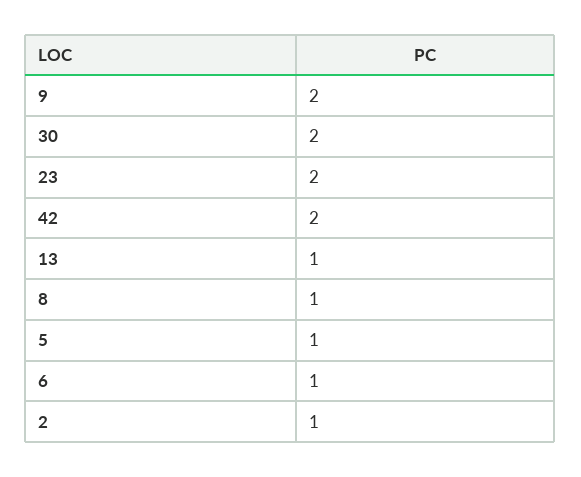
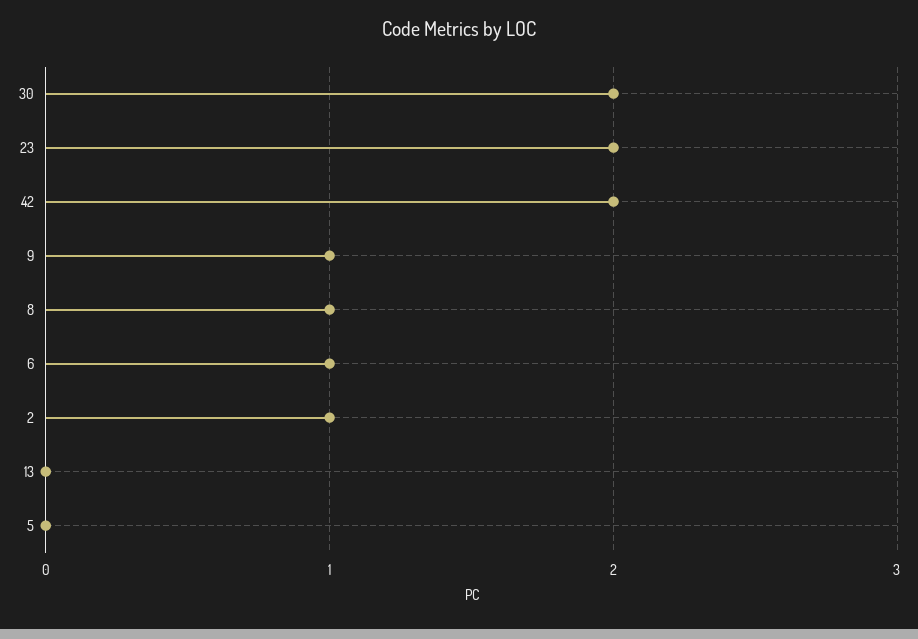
  {
-   "9": 2,
+   "9": 1,
    "30": 2,
    "23": 2,
    "42": 2,
-   "13": 1,
+   "13": 0,
    "8": 1,
-   "5": 1,
+   "5": 0,
    "6": 1,
    "2": 1
  }

